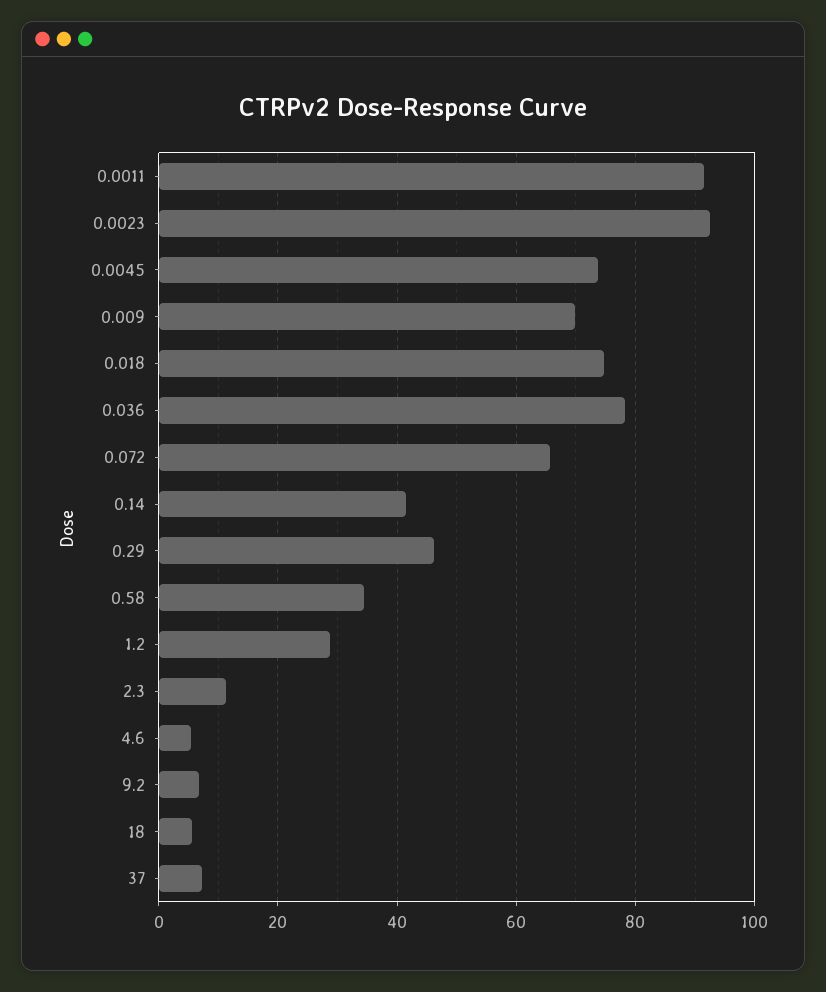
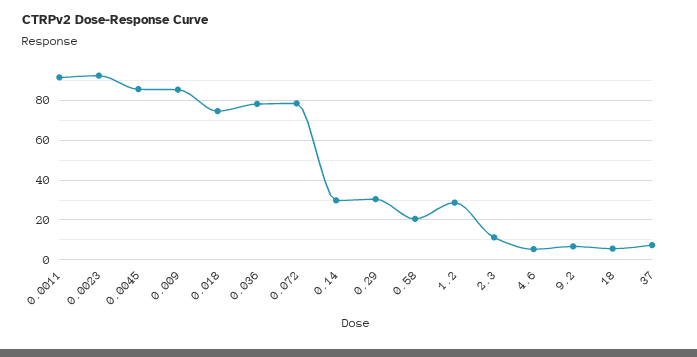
  {
    "0.0011": 92,
    "0.0023": 92,
-   "0.0045": 74,
+   "0.0045": 85,
-   "0.009": 70,
+   "0.009": 85,
    "0.018": 74,
    "0.036": 78,
-   "0.072": 66,
+   "0.072": 80,
-   "0.14": 42,
+   "0.14": 30,
-   "0.29": 46,
+   "0.29": 30,
-   "0.58": 34,
+   "0.58": 20,
    "1.2": 28,
    "2.3": 12,
    "4.6": 6,
    "9.2": 6,
    "18": 6,
    "37": 8
  }

